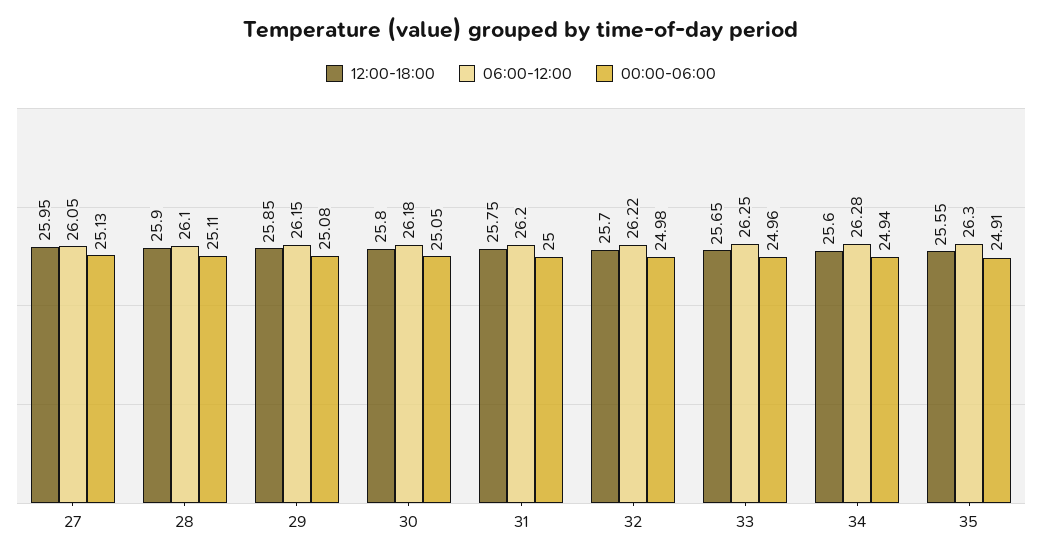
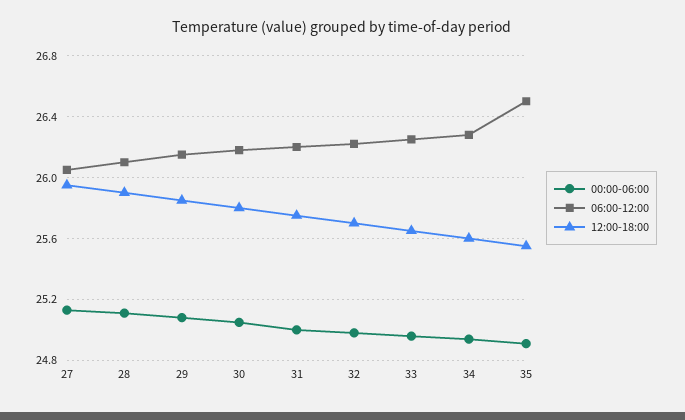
  {
    "12:00-18:00": {
      "27": 25.95,
      "28": 25.9,
      "29": 25.85,
      "30": 25.8,
      "31": 25.75,
      "32": 25.7,
      "33": 25.65,
      "34": 25.6,
      "35": 25.55
    },
    "06:00-12:00": {
      "27": 26.05,
      "28": 26.1,
      "29": 26.15,
      "30": 26.18,
      "31": 26.2,
      "32": 26.22,
      "33": 26.25,
      "34": 26.28,
-     "35": 26.3
+     "35": 26.5
    },
    "00:00-06:00": {
      "27": 25.13,
      "28": 25.11,
      "29": 25.08,
      "30": 25.05,
      "31": 25,
      "32": 24.98,
      "33": 24.96,
      "34": 24.94,
      "35": 24.91
    }
  }

